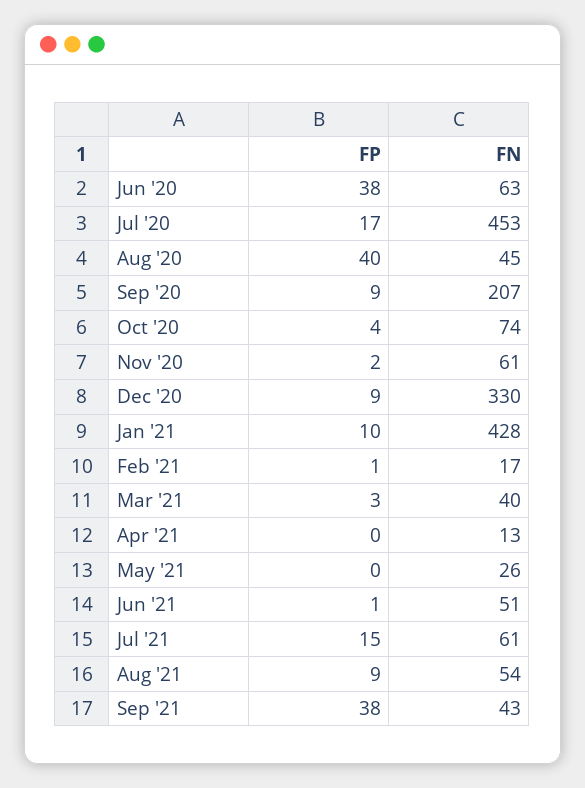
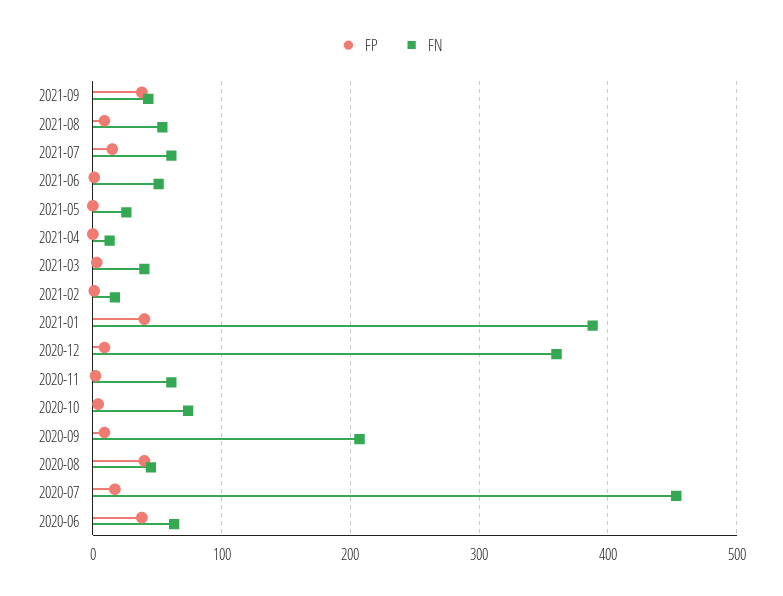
  {
    "FP": {
      "Jun '20": 38,
      "Jul '20": 17,
      "Aug '20": 40,
      "Sep '20": 9,
      "Oct '20": 4,
      "Nov '20": 2,
      "Dec '20": 9,
-     "Jan '21": 10,
+     "Jan '21": 40,
      "Feb '21": 1,
      "Mar '21": 3,
      "Apr '21": 0,
      "May '21": 0,
      "Jun '21": 1,
      "Jul '21": 15,
      "Aug '21": 9,
      "Sep '21": 38
    },
    "FN": {
      "Jun '20": 63,
      "Jul '20": 453,
      "Aug '20": 45,
      "Sep '20": 207,
      "Oct '20": 74,
      "Nov '20": 61,
-     "Dec '20": 330,
+     "Dec '20": 360,
-     "Jan '21": 428,
+     "Jan '21": 390,
      "Feb '21": 17,
      "Mar '21": 40,
      "Apr '21": 13,
      "May '21": 26,
      "Jun '21": 51,
      "Jul '21": 61,
      "Aug '21": 54,
      "Sep '21": 43
    }
  }

